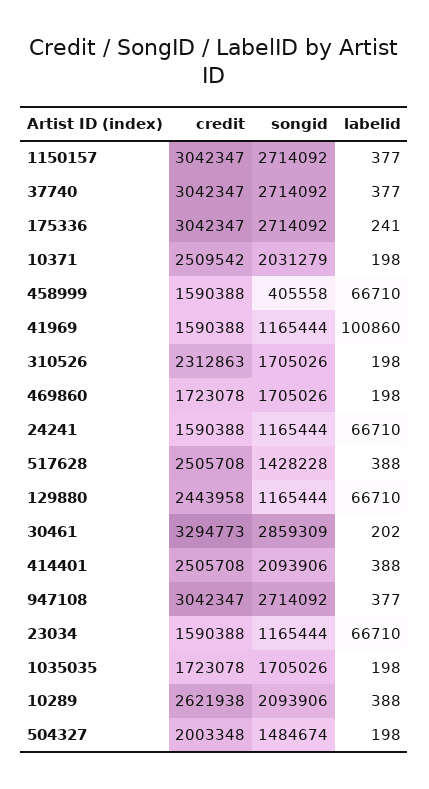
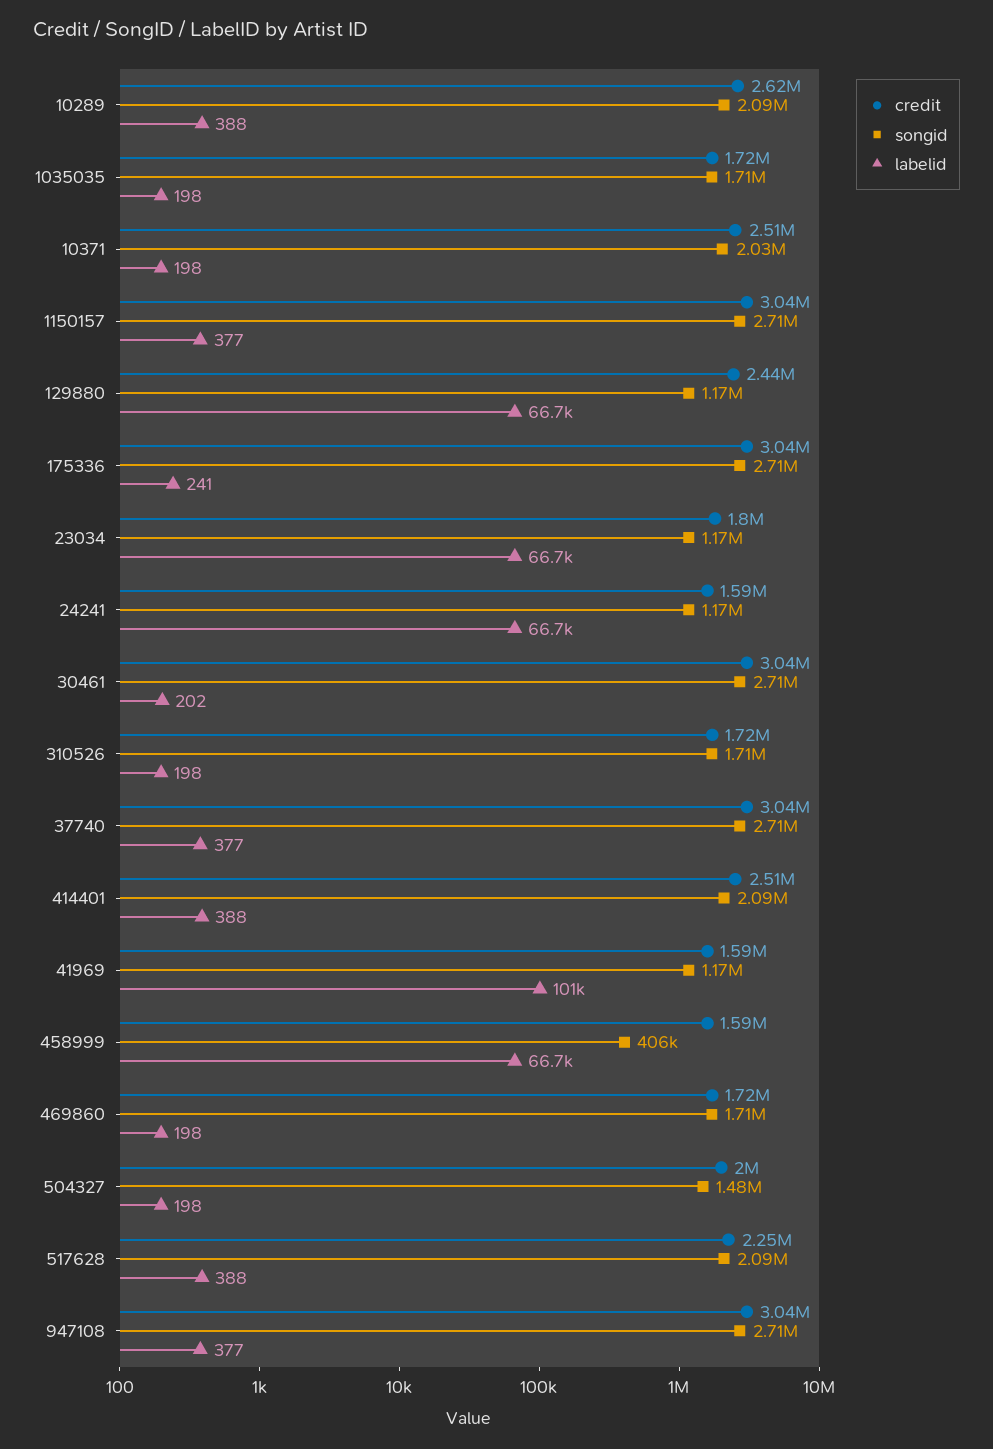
  {
    "credit": {
      "1150157": 3042347,
      "37740": 3042347,
      "175336": 3042347,
      "10371": 2509542,
      "458999": 1590388,
      "41969": 1590388,
-     "310526": 2312863,
+     "310526": 1720000,
      "469860": 1723078,
      "24241": 1590388,
-     "517628": 2505708,
+     "517628": 2250000,
      "129880": 2443958,
-     "30461": 3294773,
+     "30461": 3040000,
      "414401": 2505708,
      "947108": 3042347,
-     "23034": 1590388,
+     "23034": 1800000,
      "1035035": 1723078,
      "10289": 2621938,
      "504327": 2003348
    },
    "songid": {
      "1150157": 2714092,
      "37740": 2714092,
      "175336": 2714092,
      "10371": 2031279,
      "458999": 405558,
      "41969": 1165444,
      "310526": 1705026,
      "469860": 1705026,
      "24241": 1165444,
-     "517628": 1428228,
+     "517628": 2090000,
      "129880": 1165444,
-     "30461": 2859309,
+     "30461": 2710000,
      "414401": 2093906,
      "947108": 2714092,
      "23034": 1165444,
      "1035035": 1705026,
      "10289": 2093906,
      "504327": 1484674
    },
    "labelid": {
      "1150157": 377,
      "37740": 377,
      "175336": 241,
      "10371": 198,
      "458999": 66710,
      "41969": 100860,
      "310526": 198,
      "469860": 198,
      "24241": 66710,
      "517628": 388,
      "129880": 66710,
      "30461": 202,
      "414401": 388,
      "947108": 377,
      "23034": 66710,
      "1035035": 198,
      "10289": 388,
      "504327": 198
    }
  }

